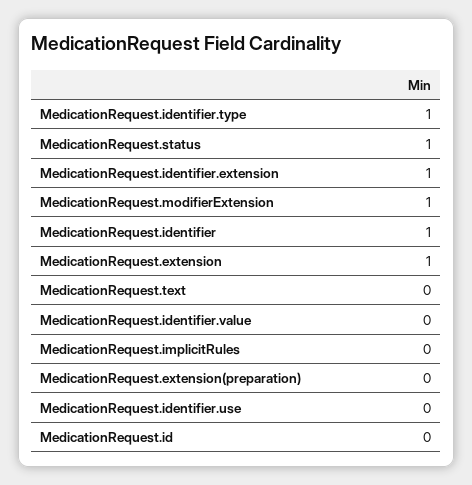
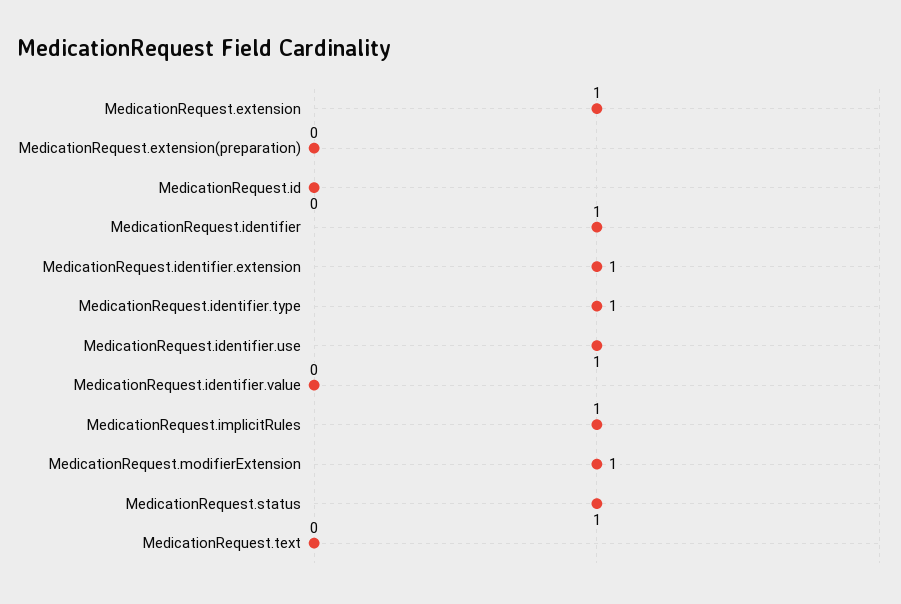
  {
    "MedicationRequest.identifier.type": 1,
    "MedicationRequest.status": 1,
    "MedicationRequest.identifier.extension": 1,
    "MedicationRequest.modifierExtension": 1,
    "MedicationRequest.identifier": 1,
    "MedicationRequest.extension": 1,
    "MedicationRequest.text": 0,
    "MedicationRequest.identifier.value": 0,
-   "MedicationRequest.implicitRules": 0,
+   "MedicationRequest.implicitRules": 1,
    "MedicationRequest.extension(preparation)": 0,
-   "MedicationRequest.identifier.use": 0,
+   "MedicationRequest.identifier.use": 1,
    "MedicationRequest.id": 0
  }

